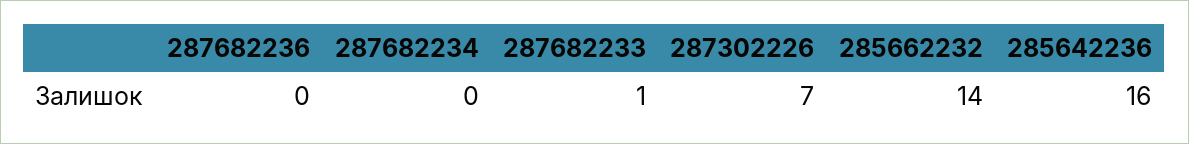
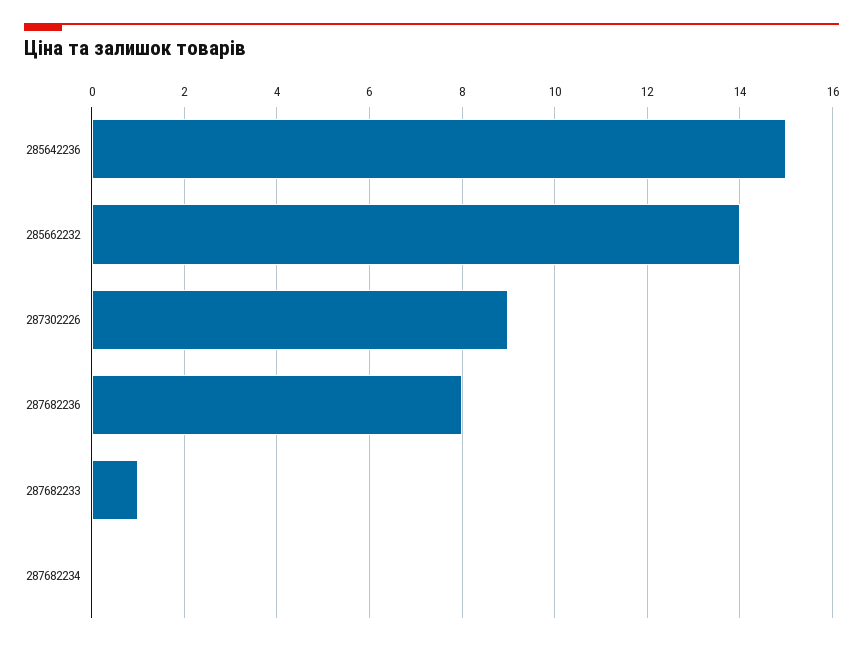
  {
-   "287682236": 0,
+   "287682236": 8,
    "287682234": 0,
    "287682233": 1,
-   "287302226": 7,
+   "287302226": 9,
    "285662232": 14,
-   "285642236": 16
+   "285642236": 15
  }

